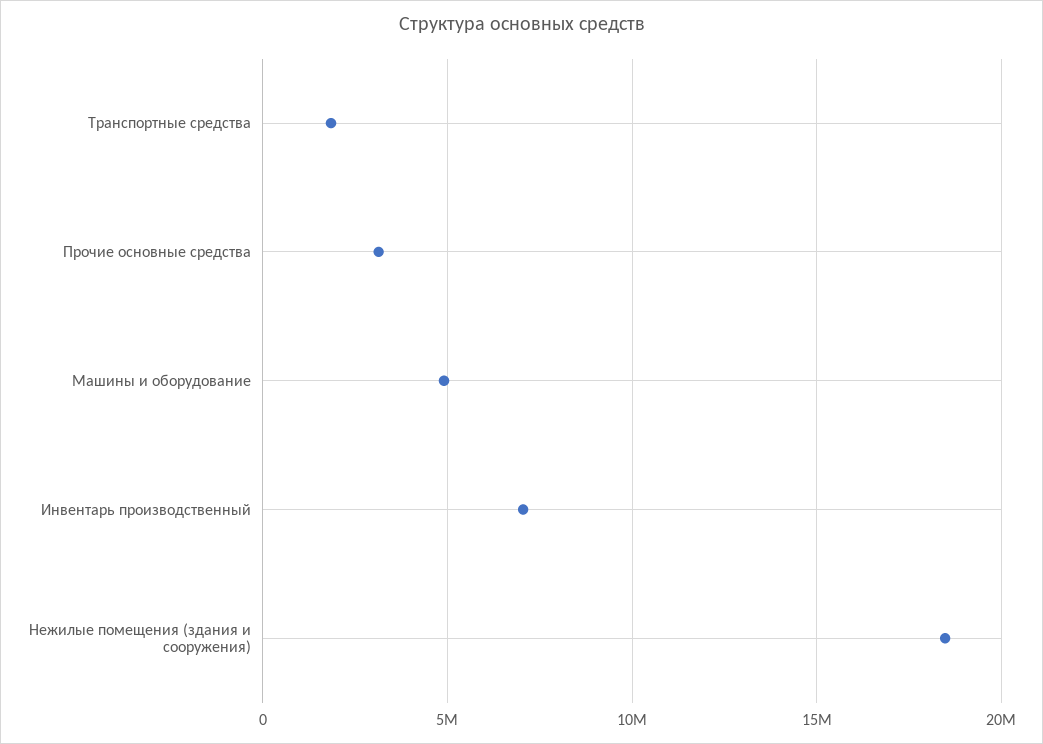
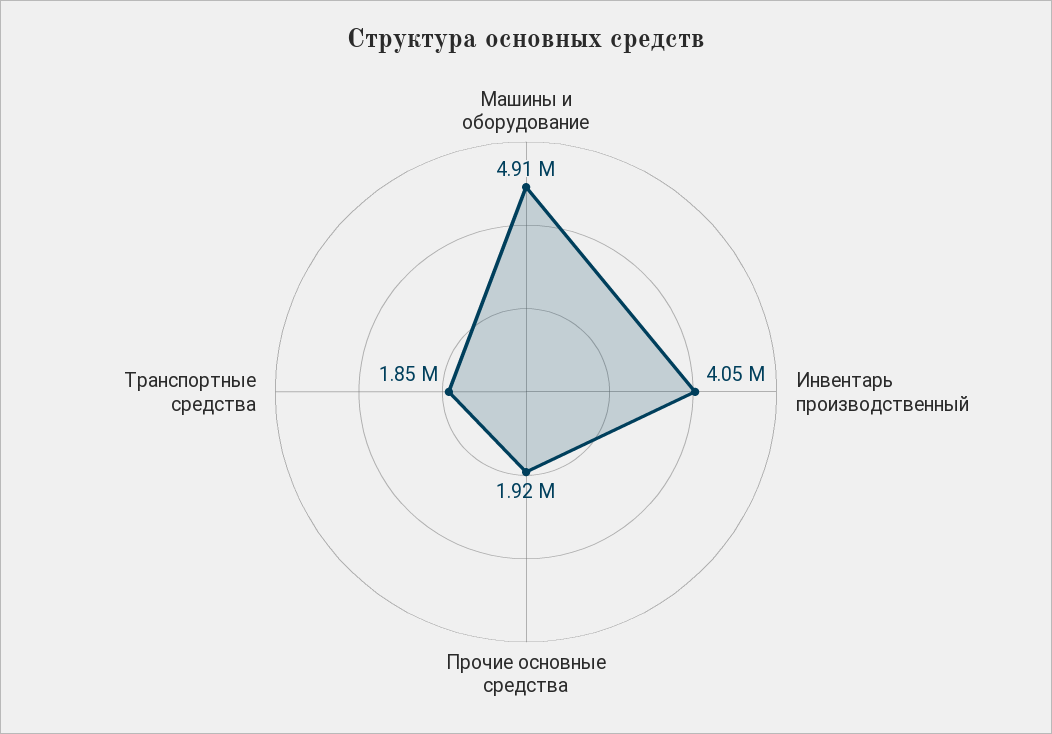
  {
    "Транспортные средства": 1850000,
-   "Прочие основные средства": 3000000,
+   "Прочие основные средства": 1920000,
    "Машины и оборудование": 4910000,
-   "Инвентарь производственный": 7000000,
+   "Инвентарь производственный": 4050000
-   "Нежилые помещения (здания и сооружения)": 18500000
  }

